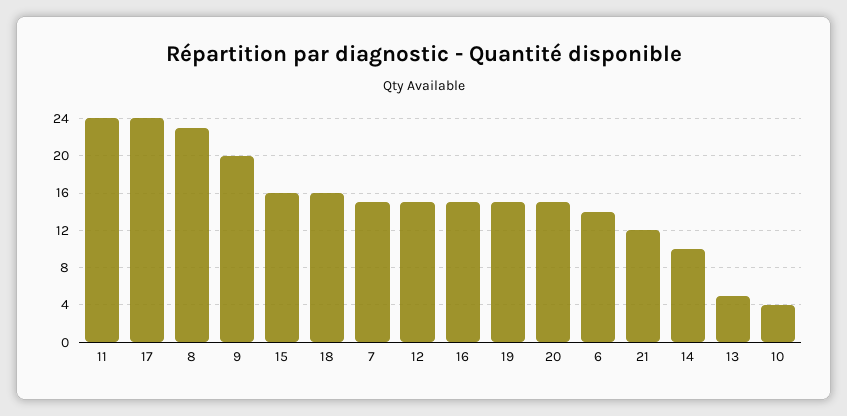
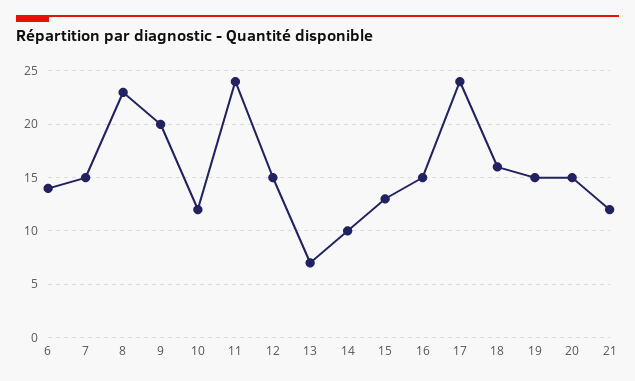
  {
    "11": 24,
    "17": 24,
    "8": 23,
    "9": 20,
-   "15": 16,
+   "15": 13,
    "18": 16,
    "7": 15,
    "12": 15,
    "16": 15,
    "19": 15,
    "20": 15,
    "6": 14,
    "21": 12,
    "14": 10,
-   "13": 5,
+   "13": 7,
-   "10": 4
+   "10": 12
  }

